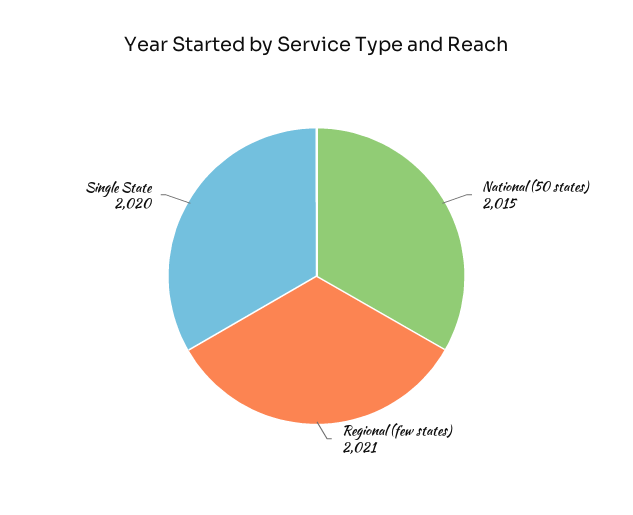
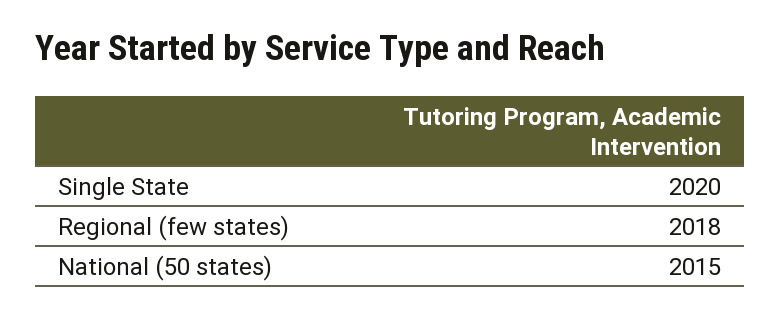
  {
    "National (50 states)": 2015,
-   "Regional (few states)": 2021,
+   "Regional (few states)": 2018,
    "Single State": 2020
  }

